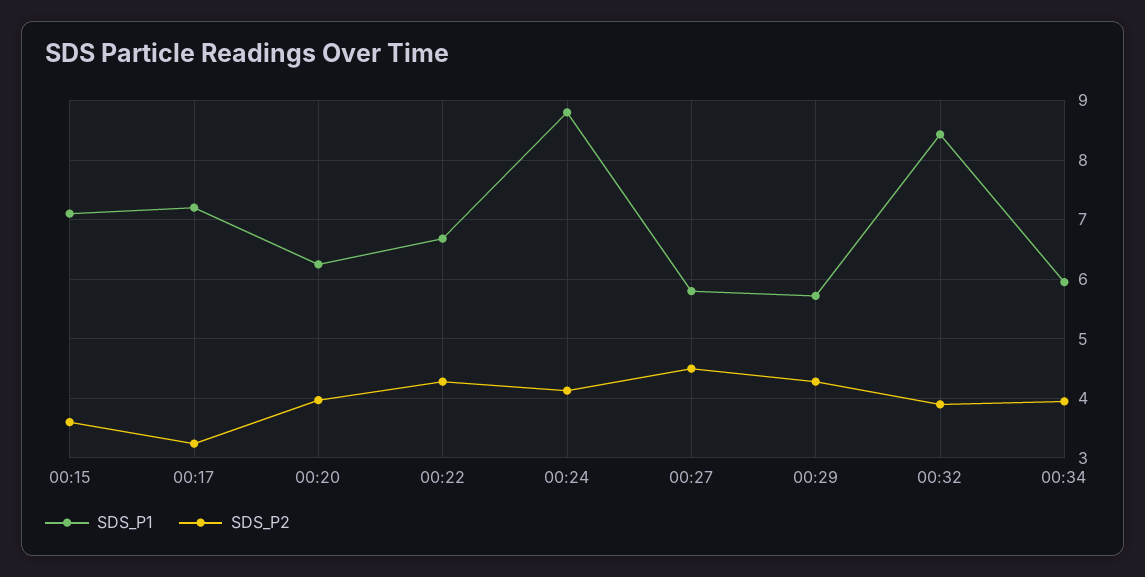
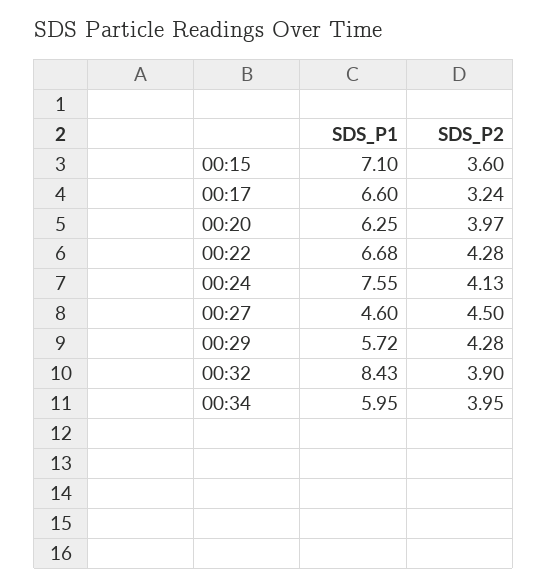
  {
    "SDS_P1": {
      "00:15": 7.1,
-     "00:17": 7.2,
+     "00:17": 6.6,
      "00:20": 6.25,
      "00:22": 6.68,
-     "00:24": 8.8,
+     "00:24": 7.55,
-     "00:27": 5.8,
+     "00:27": 4.6,
      "00:29": 5.72,
      "00:32": 8.43,
      "00:34": 5.95
    },
    "SDS_P2": {
      "00:15": 3.6,
      "00:17": 3.24,
      "00:20": 3.97,
      "00:22": 4.28,
      "00:24": 4.13,
      "00:27": 4.5,
      "00:29": 4.28,
      "00:32": 3.9,
      "00:34": 3.95
    }
  }

